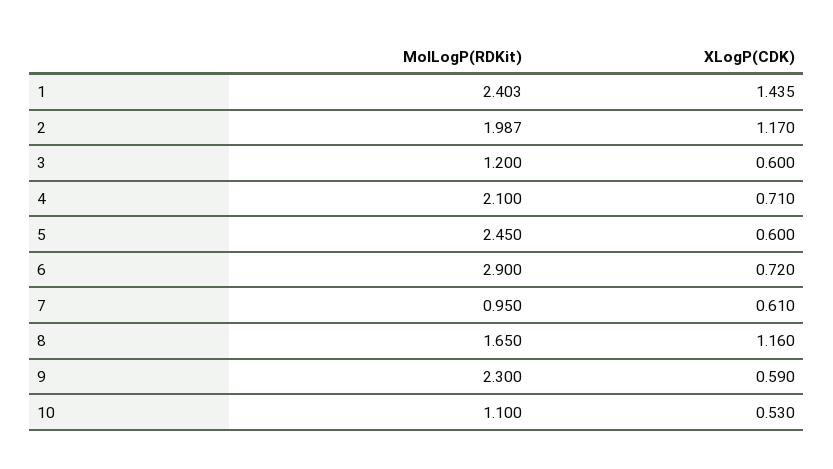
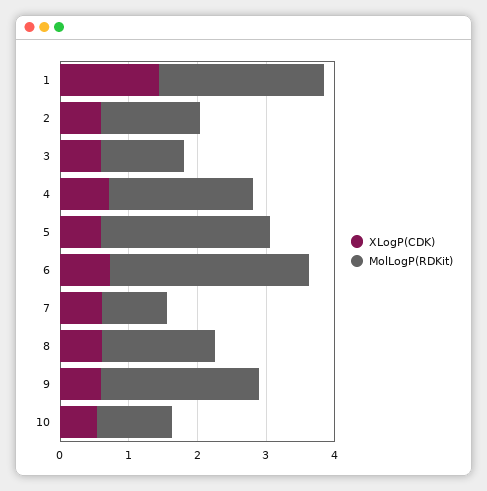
  {
    "MolLogP(RDKit)": {
      "1": 2.403,
-     "2": 1.987,
+     "2": 1.4,
      "3": 1.2,
      "4": 2.1,
      "5": 2.45,
      "6": 2.9,
      "7": 0.95,
      "8": 1.65,
      "9": 2.3,
      "10": 1.1
    },
    "XLogP(CDK)": {
      "1": 1.435,
-     "2": 1.17,
+     "2": 0.6,
      "3": 0.6,
      "4": 0.71,
      "5": 0.6,
      "6": 0.72,
      "7": 0.61,
-     "8": 1.16,
+     "8": 0.6,
      "9": 0.59,
      "10": 0.53
    }
  }

